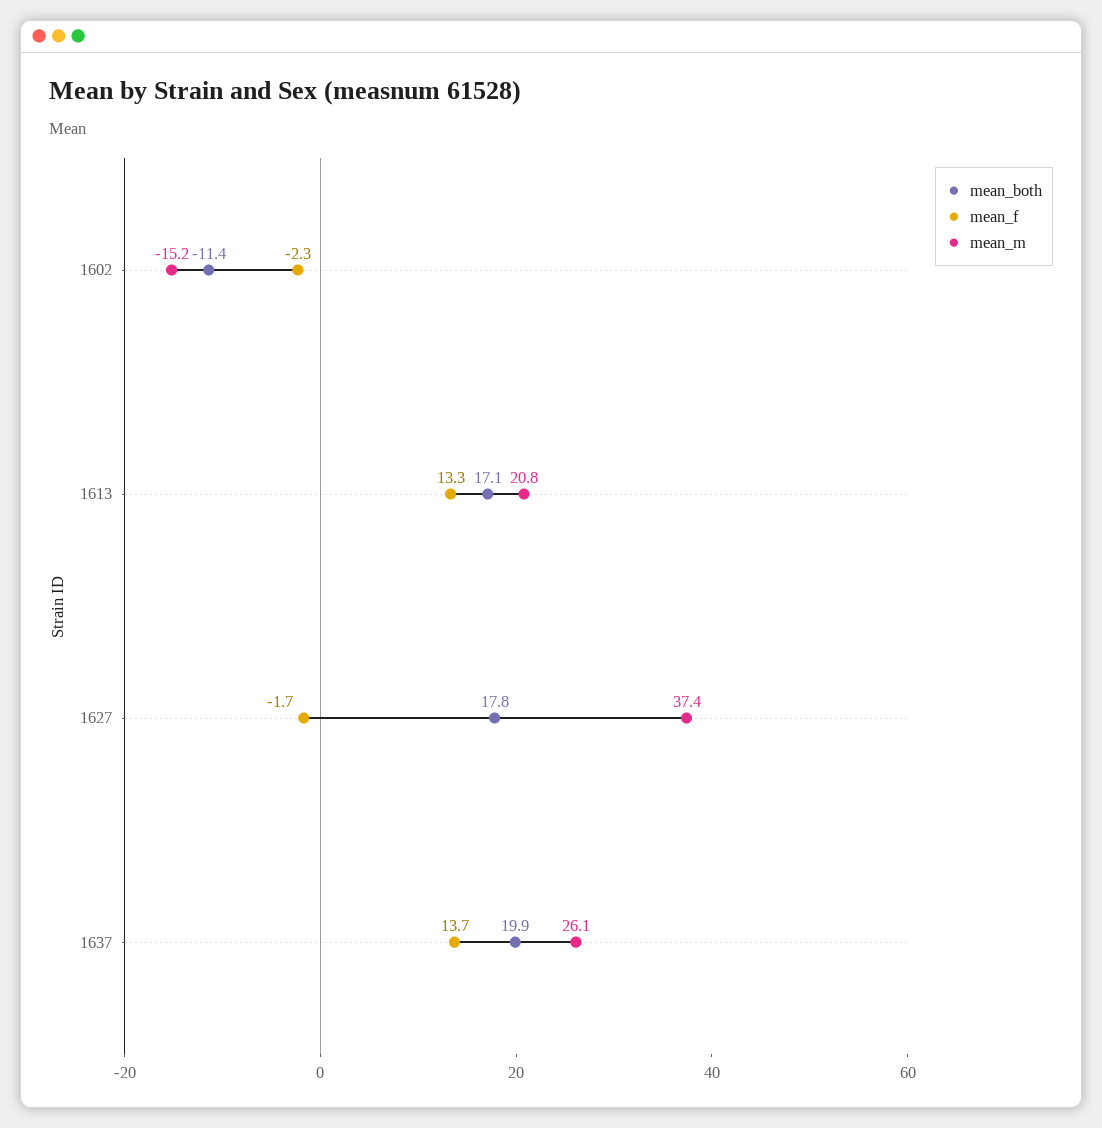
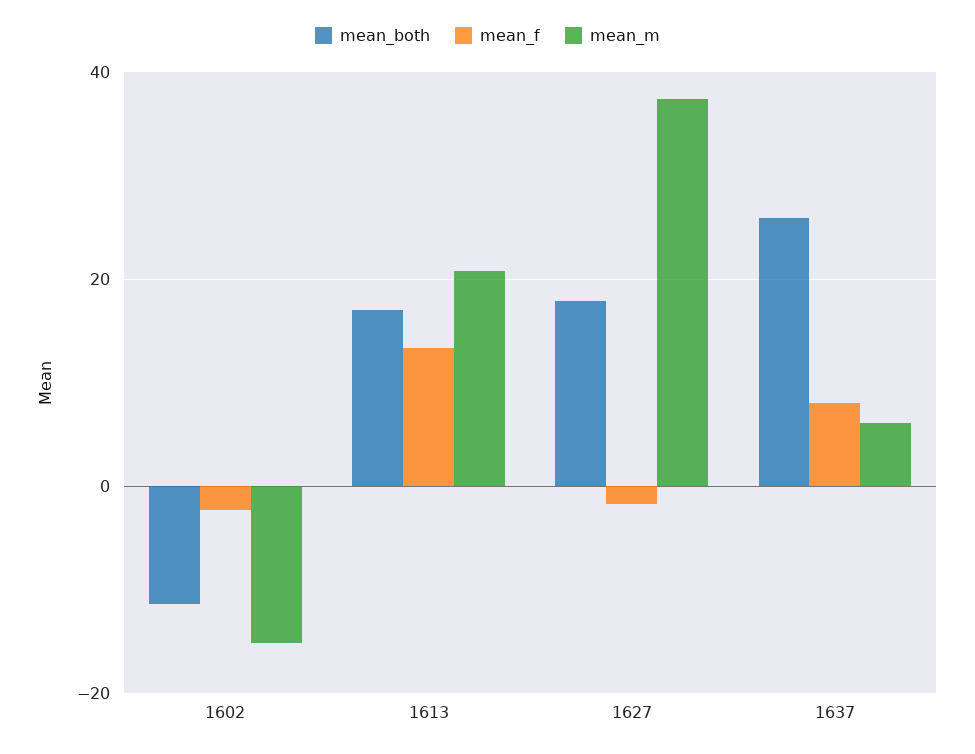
  {
    "mean_both": {
      "1602": -11.4,
      "1613": 17.1,
      "1627": 17.8,
-     "1637": 19.9
+     "1637": 26
    },
    "mean_f": {
      "1602": -2.3,
      "1613": 13.3,
      "1627": -1.7,
-     "1637": 13.7
+     "1637": 8
    },
    "mean_m": {
      "1602": -15.2,
      "1613": 20.8,
      "1627": 37.4,
-     "1637": 26.1
+     "1637": 6
    }
  }

